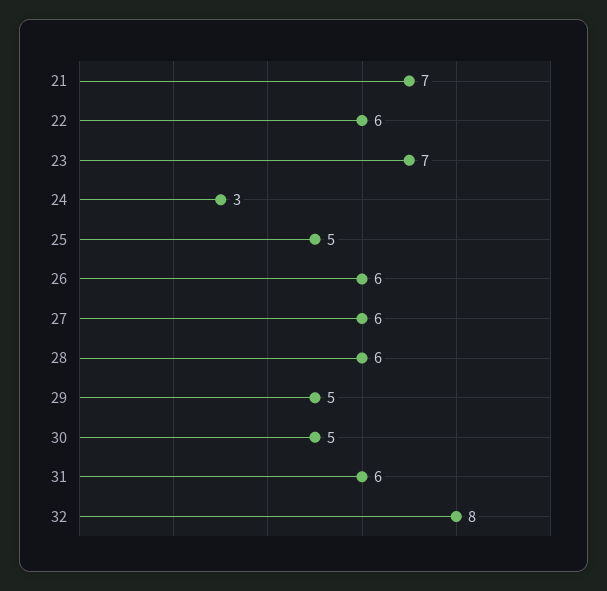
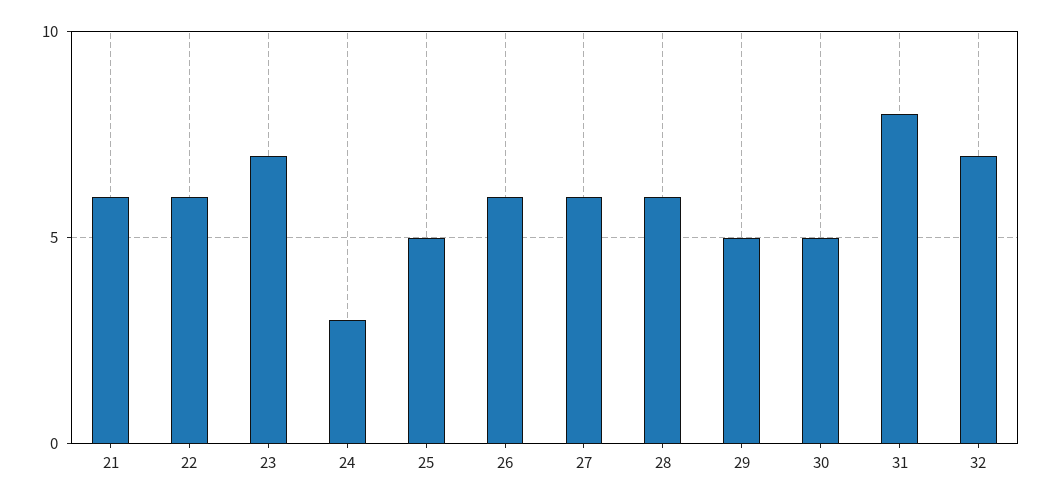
  {
-   "21": 7,
+   "21": 6,
    "22": 6,
    "23": 7,
    "24": 3,
    "25": 5,
    "26": 6,
    "27": 6,
    "28": 6,
    "29": 5,
    "30": 5,
-   "31": 6,
+   "31": 8,
-   "32": 8
+   "32": 7
  }

